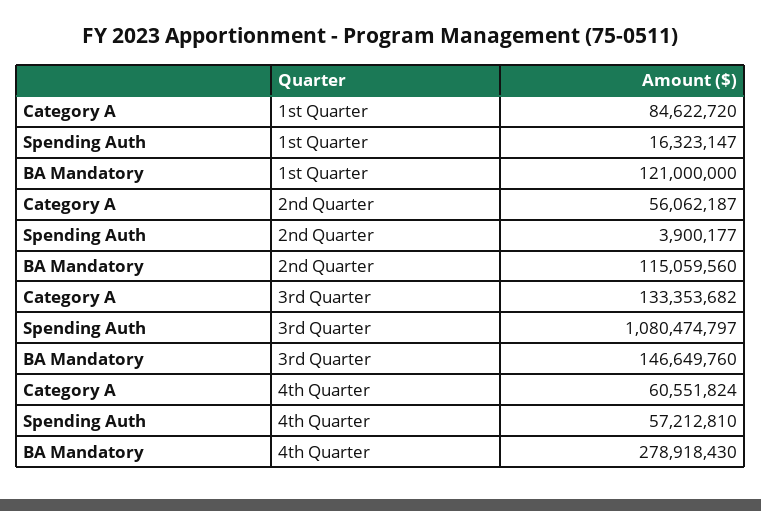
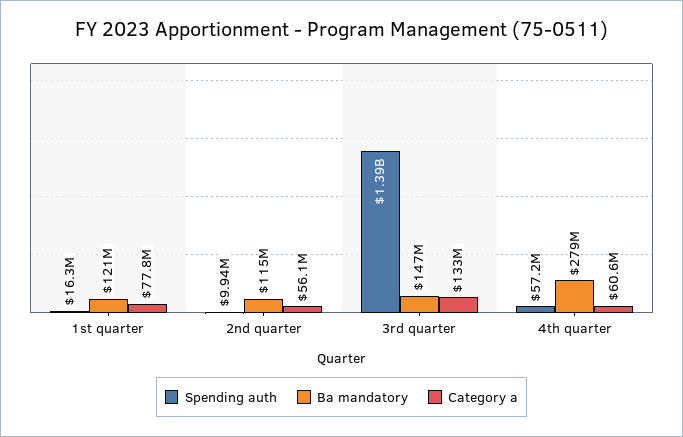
  {
    "Category A": {
-     "1st Quarter": 84622720,
+     "1st Quarter": 77800000,
      "2nd Quarter": 56062187,
      "3rd Quarter": 133353682,
      "4th Quarter": 60551824
    },
    "Spending Auth": {
      "1st Quarter": 16323147,
-     "2nd Quarter": 3900177,
+     "2nd Quarter": 9940000,
-     "3rd Quarter": 1080474797,
+     "3rd Quarter": 1390000000,
      "4th Quarter": 57212810
    },
    "BA Mandatory": {
      "1st Quarter": 121000000,
      "2nd Quarter": 115059560,
      "3rd Quarter": 146649760,
      "4th Quarter": 278918430
    }
  }

